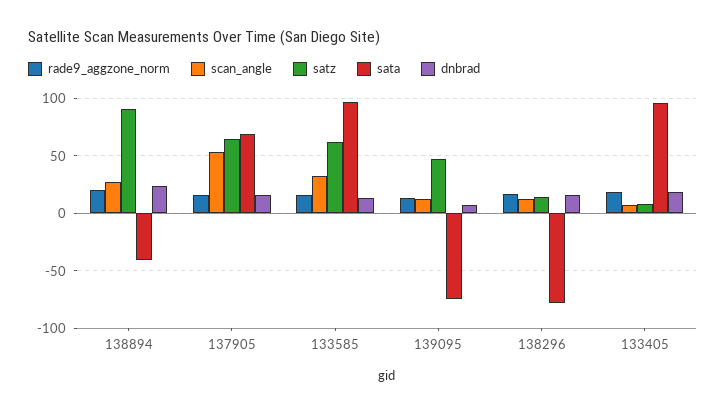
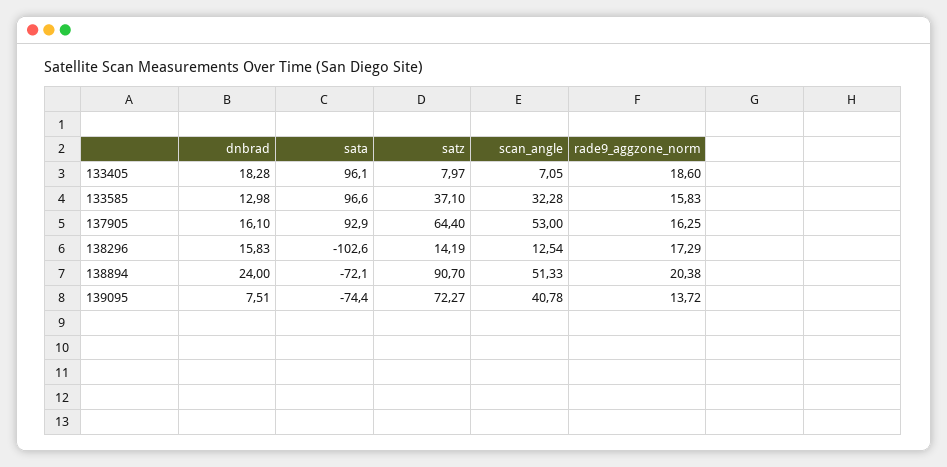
  {
    "rade9_aggzone_norm": {
      "138894": 20.38,
      "137905": 16.25,
      "133585": 15.83,
      "139095": 13.72,
      "138296": 17.29,
      "133405": 18.6
    },
    "scan_angle": {
-     "138894": 30,
+     "138894": 51.33,
      "137905": 53,
      "133585": 32.28,
-     "139095": 10,
+     "139095": 40.78,
      "138296": 12.54,
      "133405": 7.05
    },
    "satz": {
      "138894": 90.7,
      "137905": 64.4,
-     "133585": 60,
+     "133585": 37.1,
-     "139095": 50,
+     "139095": 72.27,
      "138296": 14.19,
      "133405": 7.97
    },
    "sata": {
-     "138894": -40,
+     "138894": -72.1,
-     "137905": 70,
+     "137905": 92.9,
      "133585": 96.6,
      "139095": -74.4,
-     "138296": -80,
+     "138296": -102.6,
      "133405": 96.1
    },
    "dnbrad": {
      "138894": 24,
      "137905": 16.1,
      "133585": 12.98,
      "139095": 7.51,
      "138296": 15.83,
      "133405": 18.28
    }
  }

